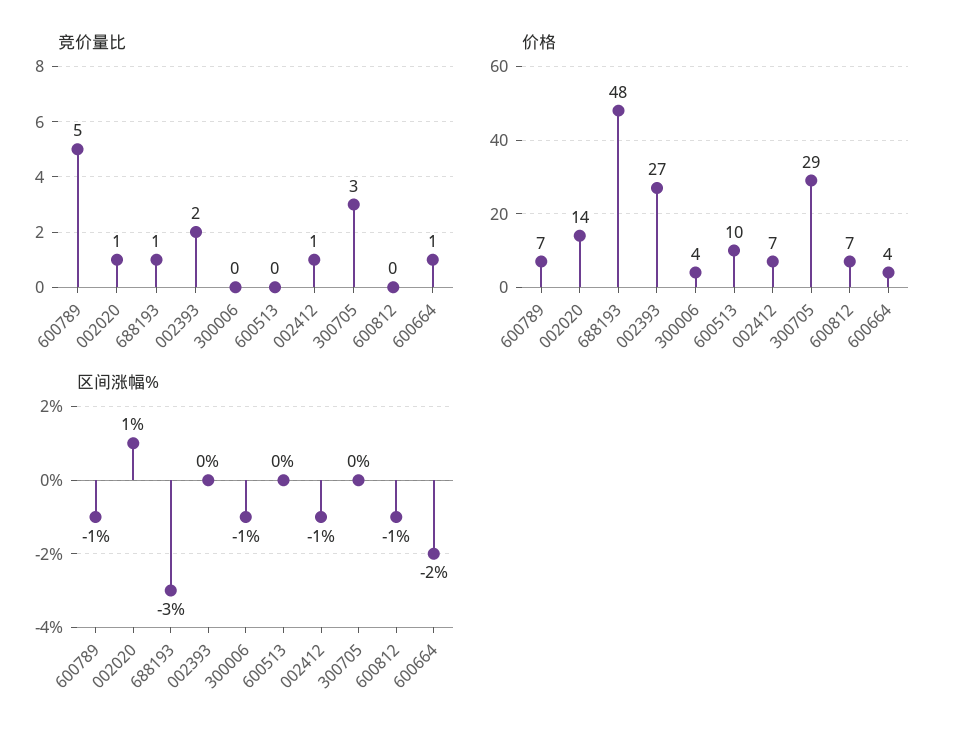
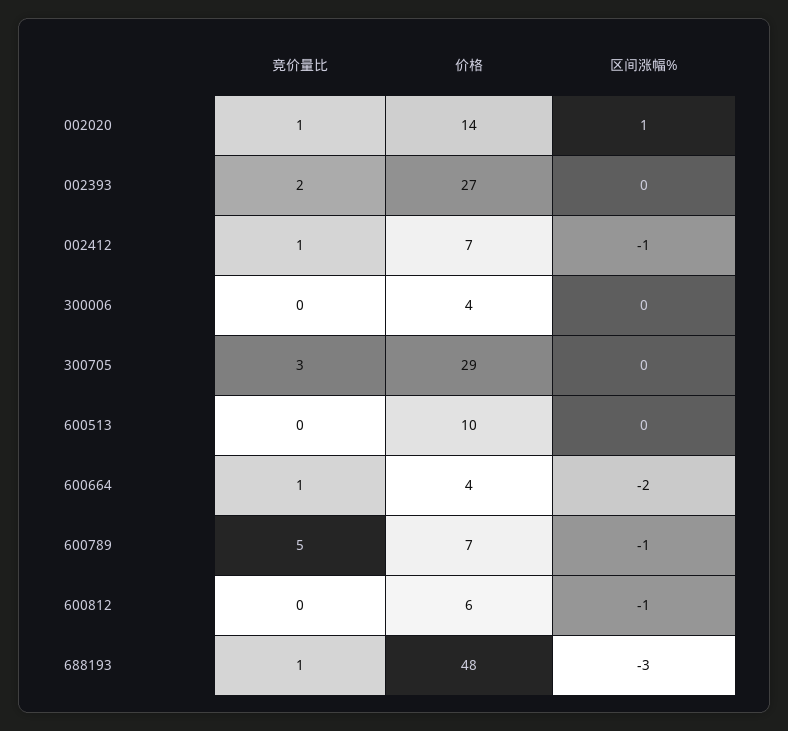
  {
    "竞价量比": {
      "600789": 5,
      "002020": 1,
      "688193": 1,
      "002393": 2,
      "300006": 0,
      "600513": 0,
      "002412": 1,
      "300705": 3,
      "600812": 0,
      "600664": 1
    },
    "价格": {
      "600789": 7,
      "002020": 14,
      "688193": 48,
      "002393": 27,
      "300006": 4,
      "600513": 10,
      "002412": 7,
      "300705": 29,
-     "600812": 7,
+     "600812": 6,
      "600664": 4
    },
    "区间涨幅%": {
      "600789": -1,
      "002020": 1,
      "688193": -3,
      "002393": 0,
-     "300006": -1,
+     "300006": 0,
      "600513": 0,
      "002412": -1,
      "300705": 0,
      "600812": -1,
      "600664": -2
    }
  }

